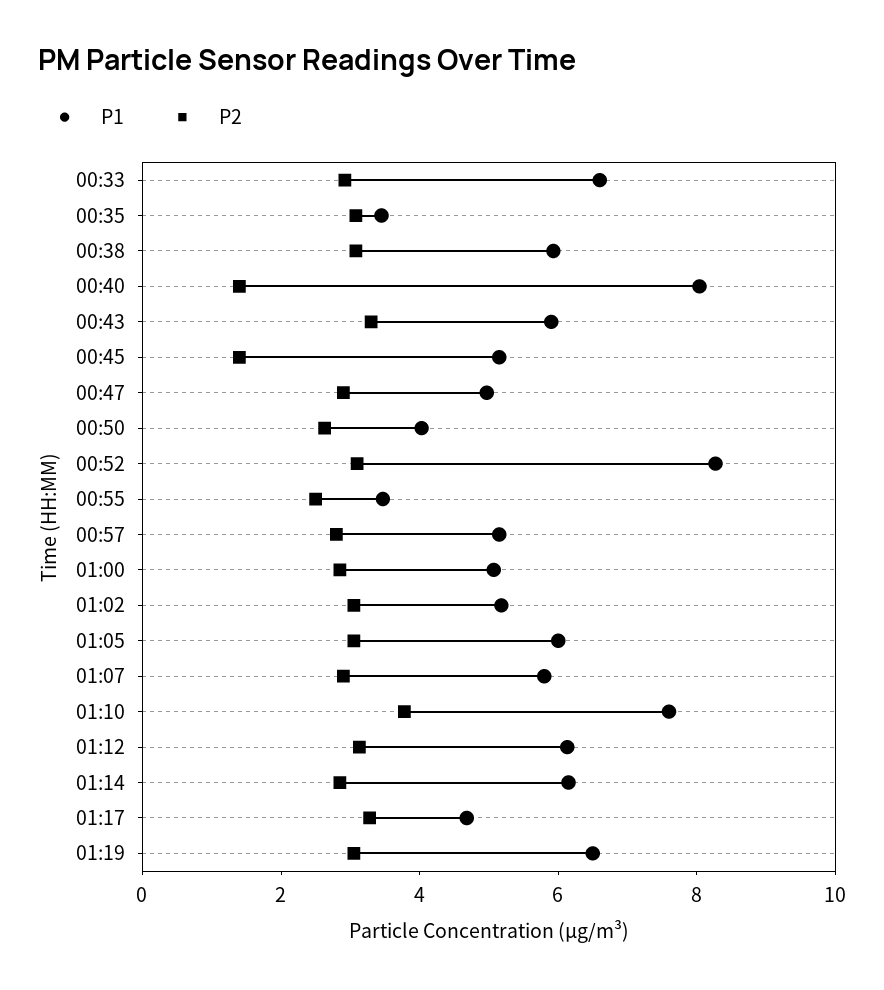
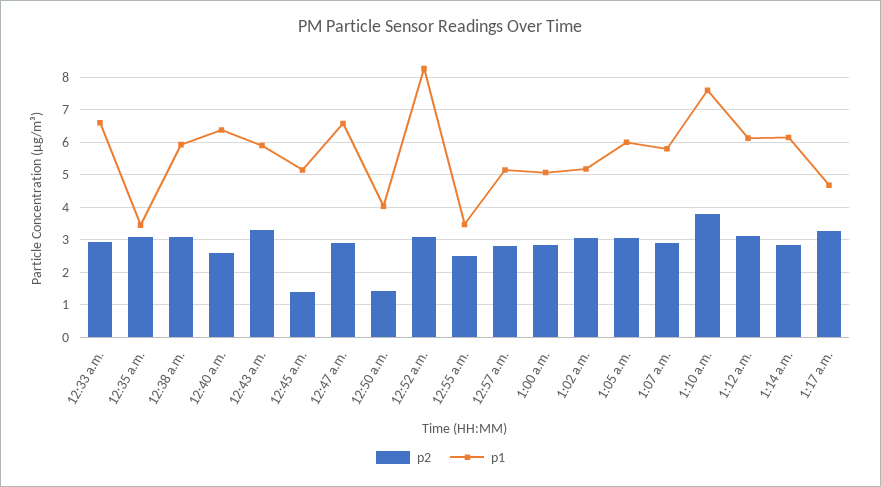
  {
    "P1": {
      "00:33": 6.6,
      "00:35": 3.4,
      "00:38": 6,
-     "00:40": 8,
+     "00:40": 6.4,
      "00:43": 6,
      "00:45": 5.2,
-     "00:47": 5,
+     "00:47": 6.6,
      "00:50": 4,
      "00:52": 8.2,
      "00:55": 3.4,
      "00:57": 5.2,
      "01:00": 5,
      "01:02": 5.2,
      "01:05": 6,
      "01:07": 5.8,
      "01:10": 7.6,
      "01:12": 6.2,
      "01:14": 6.2,
-     "01:17": 4.6,
+     "01:17": 4.6
-     "01:19": 6.5
    },
    "P2": {
      "00:33": 3,
      "00:35": 3,
      "00:38": 3,
-     "00:40": 1.5,
+     "00:40": 2.6,
      "00:43": 3.4,
      "00:45": 1.4,
      "00:47": 3,
-     "00:50": 2.5,
+     "00:50": 1.4,
      "00:52": 3.2,
      "00:55": 2.6,
      "00:57": 2.8,
      "01:00": 2.8,
      "01:02": 3,
      "01:05": 3,
      "01:07": 3,
      "01:10": 3.8,
      "01:12": 3.2,
      "01:14": 2.8,
-     "01:17": 3.2,
+     "01:17": 3.2
-     "01:19": 3
    }
  }

